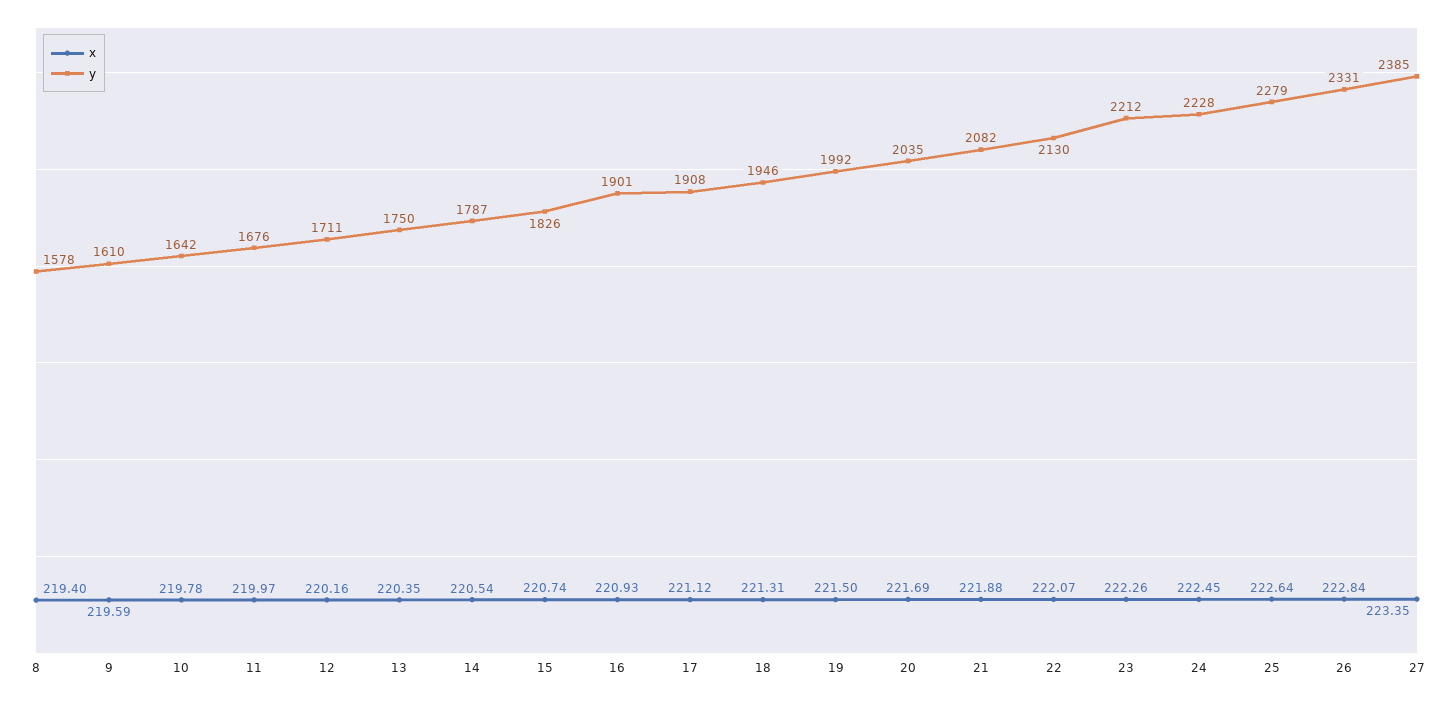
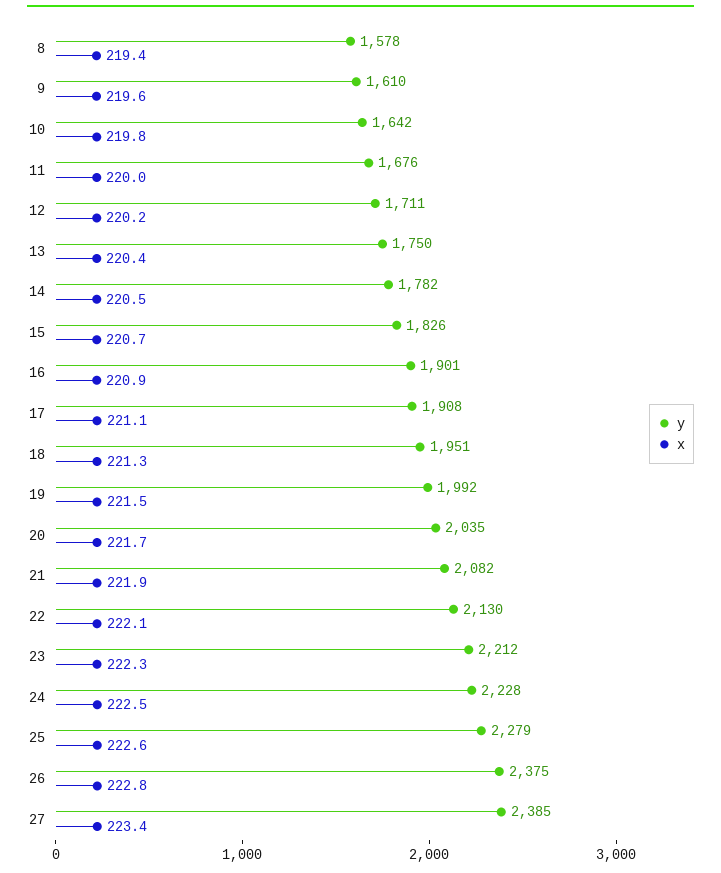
  {
    "x": {
      "8": 219.4,
      "9": 219.59,
      "10": 219.78,
      "11": 219.97,
      "12": 220.16,
      "13": 220.35,
      "14": 220.54,
      "15": 220.74,
      "16": 220.93,
      "17": 221.12,
      "18": 221.31,
      "19": 221.5,
      "20": 221.69,
      "21": 221.88,
      "22": 222.07,
      "23": 222.26,
      "24": 222.45,
      "25": 222.64,
      "26": 222.84,
      "27": 223.35
    },
    "y": {
      "8": 1578,
      "9": 1610,
      "10": 1642,
      "11": 1676,
      "12": 1711,
      "13": 1750,
-     "14": 1787,
+     "14": 1782,
      "15": 1826,
      "16": 1901,
      "17": 1908,
-     "18": 1946,
+     "18": 1951,
      "19": 1992,
      "20": 2035,
      "21": 2082,
      "22": 2130,
      "23": 2212,
      "24": 2228,
      "25": 2279,
-     "26": 2331,
+     "26": 2375,
      "27": 2385
    }
  }

